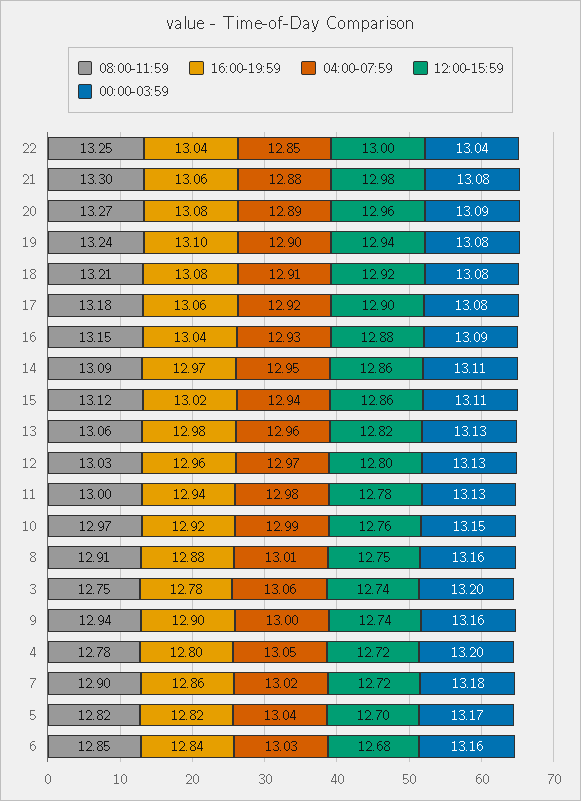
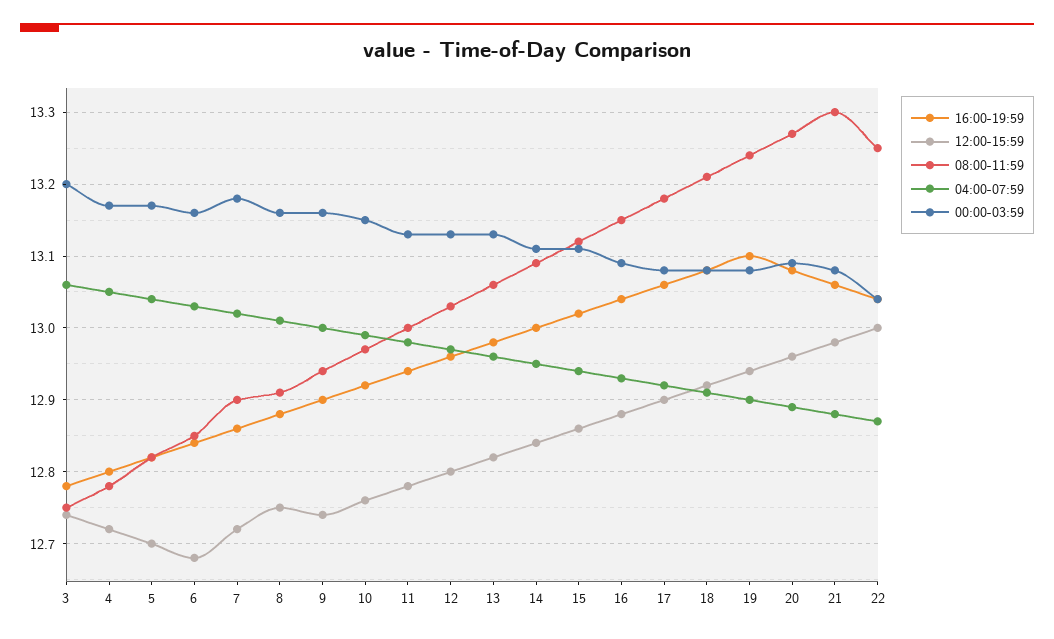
  {
    "08:00-11:59": {
      "22": 13.25,
      "21": 13.3,
      "20": 13.27,
      "19": 13.24,
      "18": 13.21,
      "17": 13.18,
      "16": 13.15,
      "14": 13.09,
      "15": 13.12,
      "13": 13.06,
      "12": 13.03,
      "11": 13,
      "10": 12.97,
      "8": 12.91,
      "3": 12.75,
      "9": 12.94,
      "4": 12.78,
      "7": 12.9,
      "5": 12.82,
      "6": 12.85
    },
    "16:00-19:59": {
      "22": 13.04,
      "21": 13.06,
      "20": 13.08,
      "19": 13.1,
      "18": 13.08,
      "17": 13.06,
      "16": 13.04,
-     "14": 12.97,
+     "14": 13,
      "15": 13.02,
      "13": 12.98,
      "12": 12.96,
      "11": 12.94,
      "10": 12.92,
      "8": 12.88,
      "3": 12.78,
      "9": 12.9,
      "4": 12.8,
      "7": 12.86,
      "5": 12.82,
      "6": 12.84
    },
    "04:00-07:59": {
-     "22": 12.85,
+     "22": 12.87,
      "21": 12.88,
      "20": 12.89,
      "19": 12.9,
      "18": 12.91,
      "17": 12.92,
      "16": 12.93,
      "14": 12.95,
      "15": 12.94,
      "13": 12.96,
      "12": 12.97,
      "11": 12.98,
      "10": 12.99,
      "8": 13.01,
      "3": 13.06,
      "9": 13,
      "4": 13.05,
      "7": 13.02,
      "5": 13.04,
      "6": 13.03
    },
    "12:00-15:59": {
      "22": 13,
      "21": 12.98,
      "20": 12.96,
      "19": 12.94,
      "18": 12.92,
      "17": 12.9,
      "16": 12.88,
-     "14": 12.86,
+     "14": 12.84,
      "15": 12.86,
      "13": 12.82,
      "12": 12.8,
      "11": 12.78,
      "10": 12.76,
      "8": 12.75,
      "3": 12.74,
      "9": 12.74,
      "4": 12.72,
      "7": 12.72,
      "5": 12.7,
      "6": 12.68
    },
    "00:00-03:59": {
      "22": 13.04,
      "21": 13.08,
      "20": 13.09,
      "19": 13.08,
      "18": 13.08,
      "17": 13.08,
      "16": 13.09,
      "14": 13.11,
      "15": 13.11,
      "13": 13.13,
      "12": 13.13,
      "11": 13.13,
      "10": 13.15,
      "8": 13.16,
      "3": 13.2,
      "9": 13.16,
-     "4": 13.2,
+     "4": 13.17,
      "7": 13.18,
      "5": 13.17,
      "6": 13.16
    }
  }

